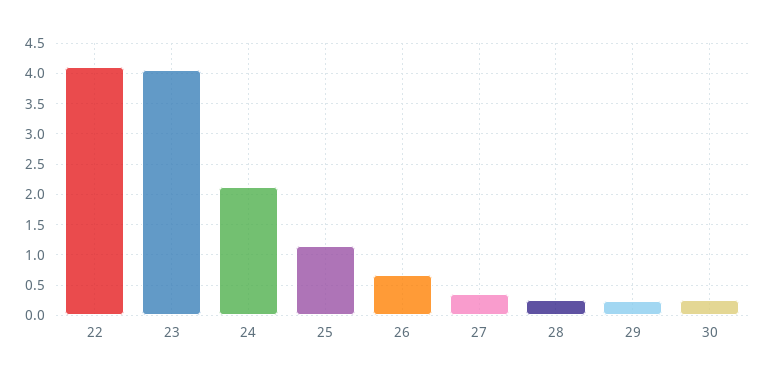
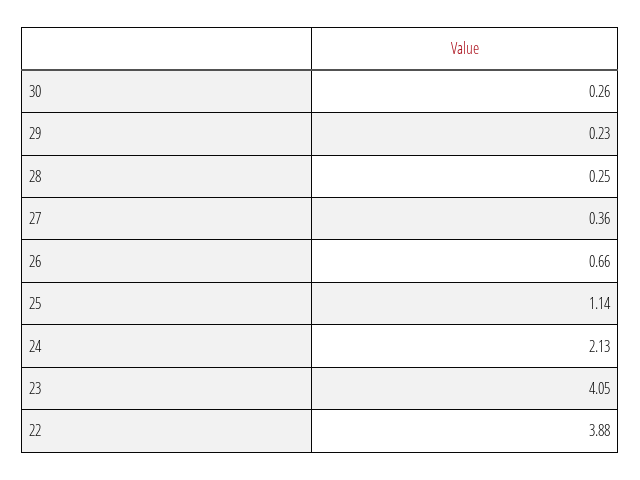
  {
-   "22": 4.1,
+   "22": 3.88,
    "23": 4.05,
    "24": 2.13,
    "25": 1.14,
    "26": 0.66,
    "27": 0.36,
    "28": 0.25,
    "29": 0.23,
    "30": 0.26
  }

